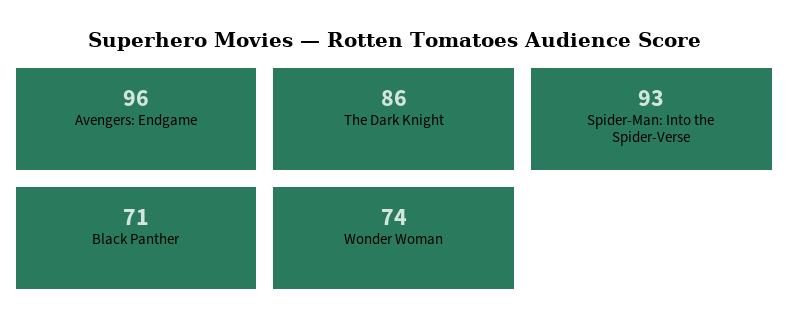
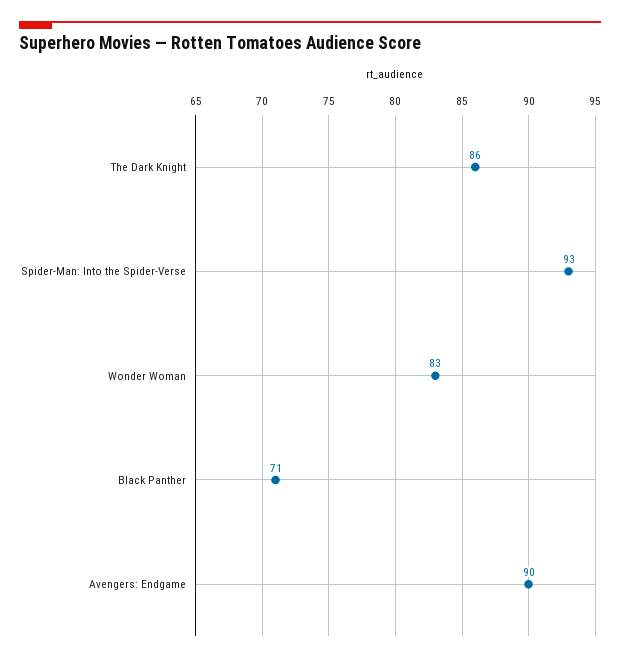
  {
-   "Avengers: Endgame": 96,
+   "Avengers: Endgame": 90,
    "The Dark Knight": 86,
    "Spider-Man: Into the Spider-Verse": 93,
    "Black Panther": 71,
-   "Wonder Woman": 74
+   "Wonder Woman": 83
  }

